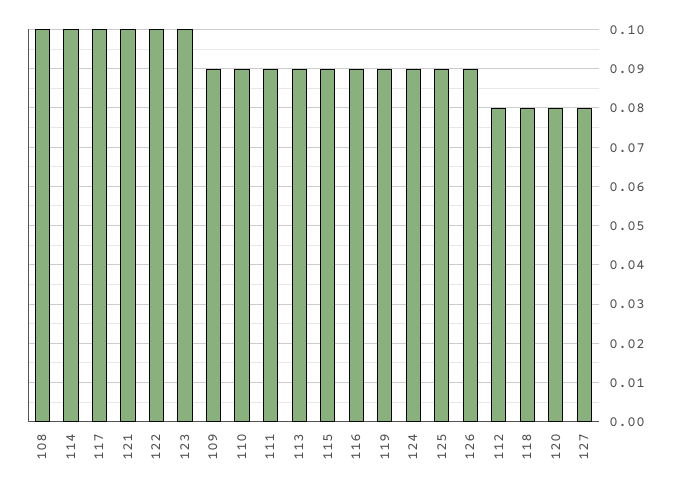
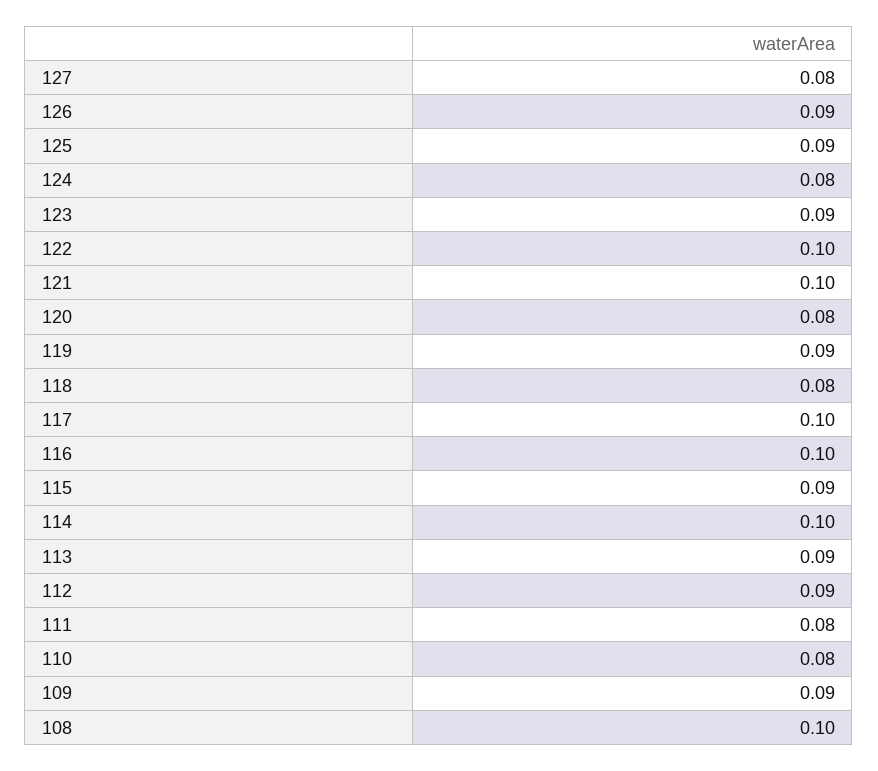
  {
    "108": 0.1,
    "114": 0.1,
    "117": 0.1,
    "121": 0.1,
    "122": 0.1,
-   "123": 0.1,
+   "123": 0.09,
    "109": 0.09,
-   "110": 0.09,
+   "110": 0.08,
-   "111": 0.09,
+   "111": 0.08,
    "113": 0.09,
    "115": 0.09,
-   "116": 0.09,
+   "116": 0.1,
    "119": 0.09,
-   "124": 0.09,
+   "124": 0.08,
    "125": 0.09,
    "126": 0.09,
-   "112": 0.08,
+   "112": 0.09,
    "118": 0.08,
    "120": 0.08,
    "127": 0.08
  }

